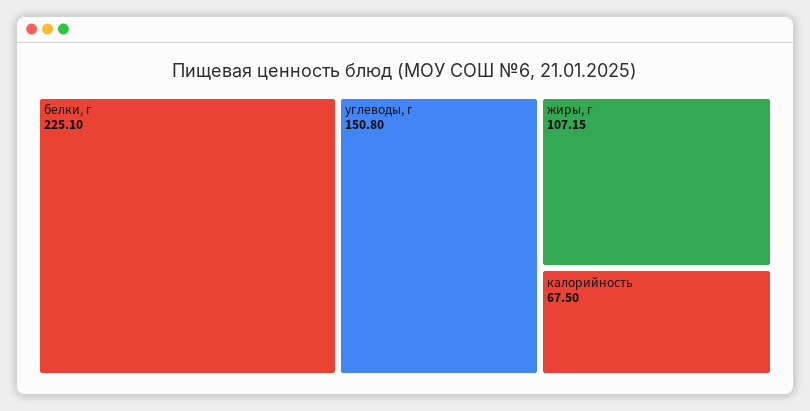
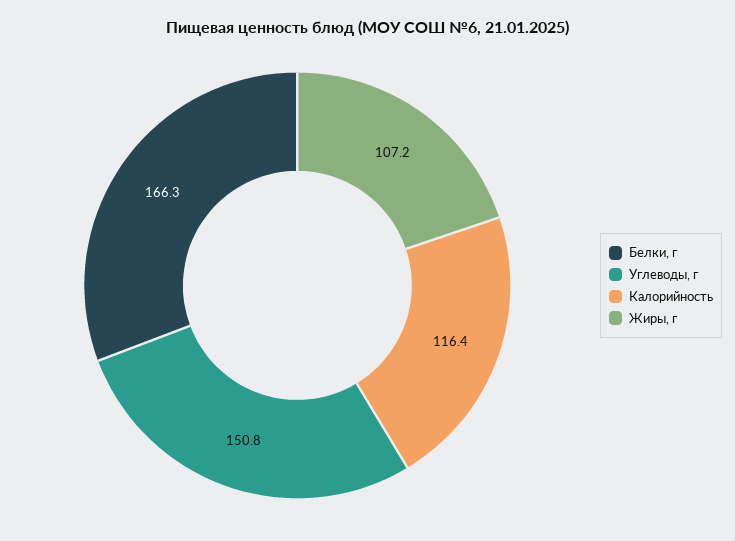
  {
-   "белки, г": 225.1,
+   "белки, г": 166.3,
    "углеводы, г": 150.8,
    "жиры, г": 107.15,
-   "калорийность": 67.5
+   "калорийность": 116.4
  }

